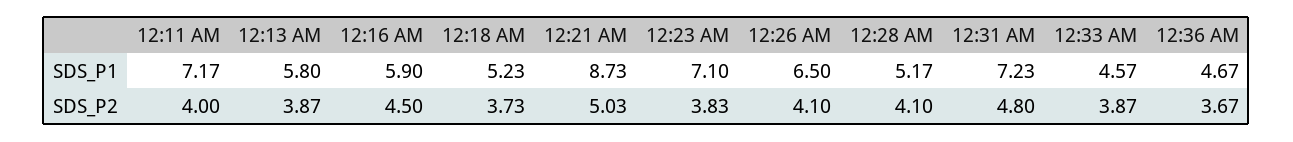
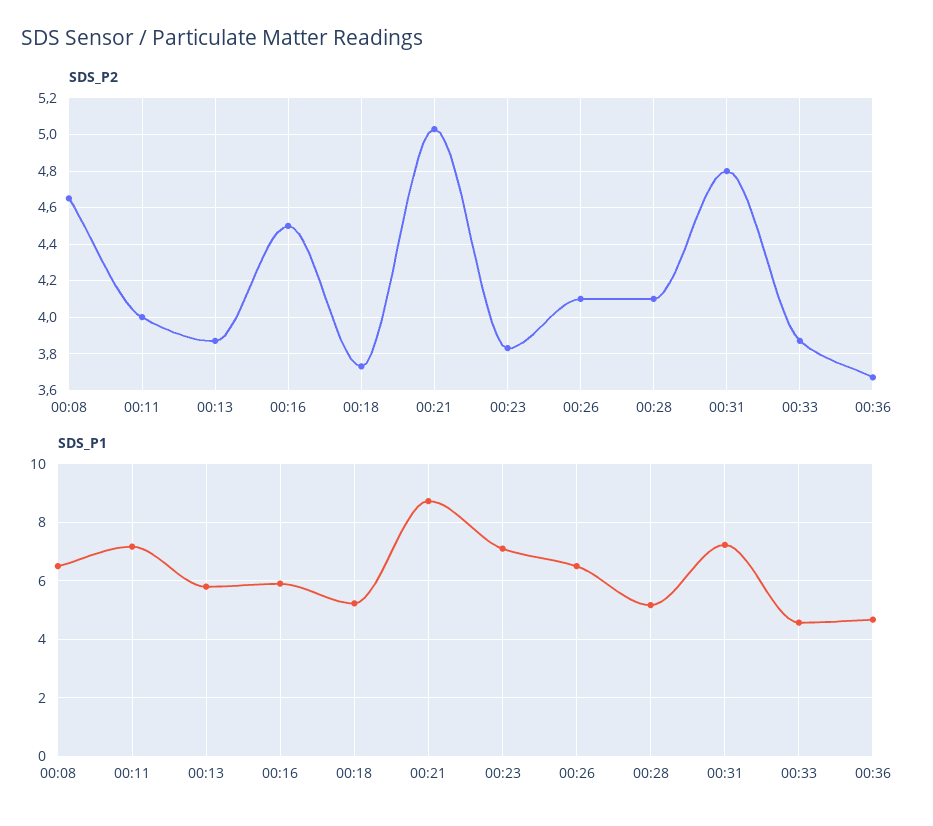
  {
    "SDS_P1": {
      "12:11 AM": 7.17,
      "12:13 AM": 5.8,
      "12:16 AM": 5.9,
      "12:18 AM": 5.23,
      "12:21 AM": 8.73,
      "12:23 AM": 7.1,
      "12:26 AM": 6.5,
      "12:28 AM": 5.17,
      "12:31 AM": 7.23,
      "12:33 AM": 4.57,
-     "12:36 AM": 4.67
+     "12:36 AM": 4.67,
+     "00:08": 6.5
    },
    "SDS_P2": {
      "12:11 AM": 4,
      "12:13 AM": 3.87,
      "12:16 AM": 4.5,
      "12:18 AM": 3.73,
      "12:21 AM": 5.03,
      "12:23 AM": 3.83,
      "12:26 AM": 4.1,
      "12:28 AM": 4.1,
      "12:31 AM": 4.8,
      "12:33 AM": 3.87,
-     "12:36 AM": 3.67
+     "12:36 AM": 3.67,
+     "00:08": 4.65
    }
  }

